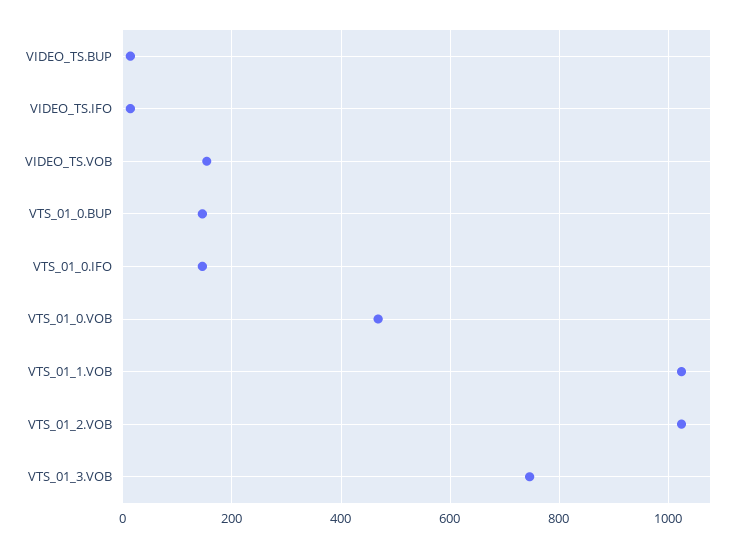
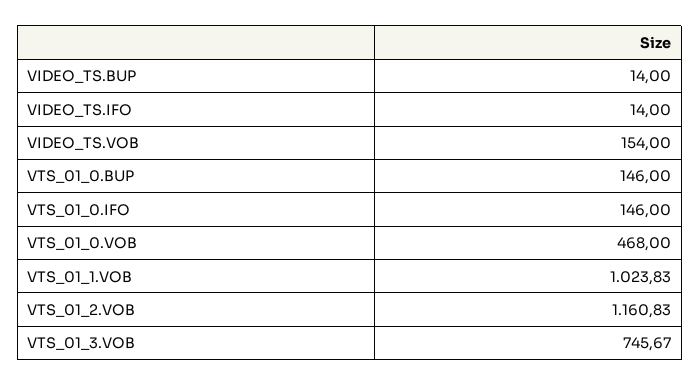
  {
    "VIDEO_TS.BUP": 14,
    "VIDEO_TS.IFO": 14,
    "VIDEO_TS.VOB": 154,
    "VTS_01_0.BUP": 146,
    "VTS_01_0.IFO": 146,
    "VTS_01_0.VOB": 468,
    "VTS_01_1.VOB": 1023.83,
-   "VTS_01_2.VOB": 1020,
+   "VTS_01_2.VOB": 1160.83,
    "VTS_01_3.VOB": 745.67
  }

